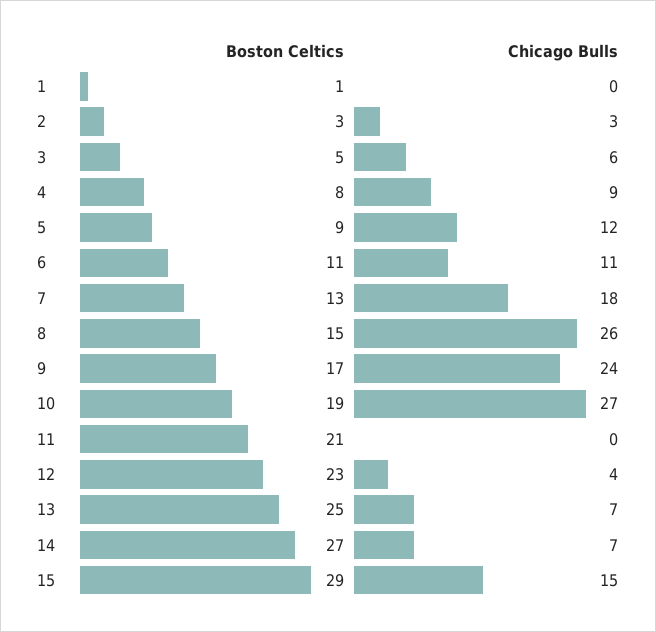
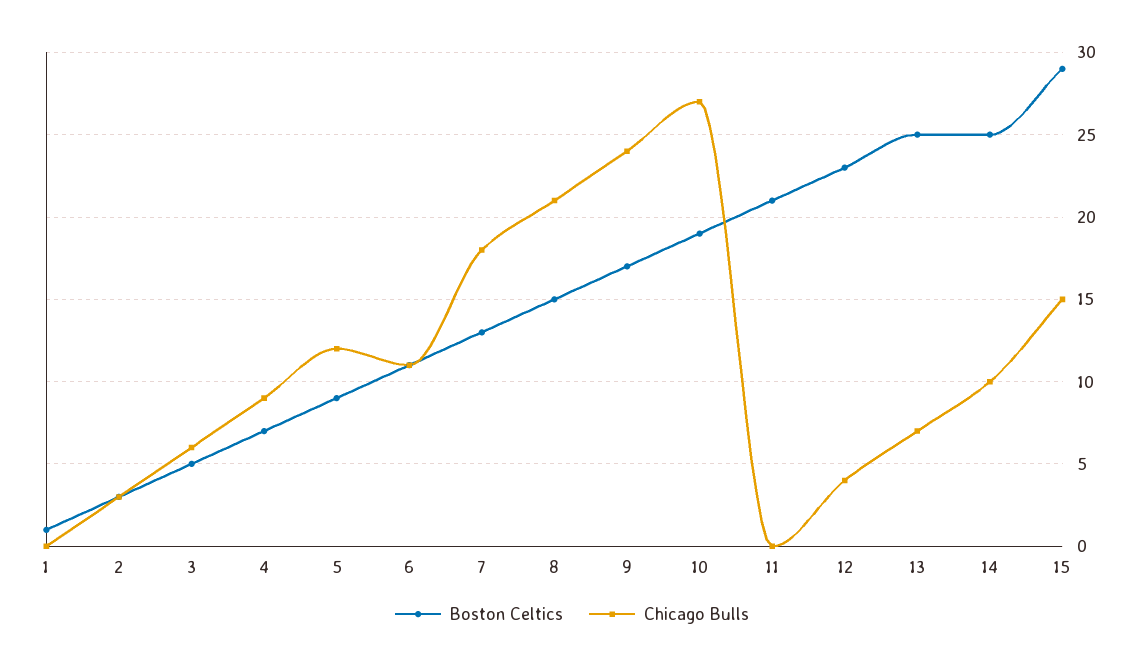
  {
    "Boston Celtics": {
      "1": 1,
      "2": 3,
      "3": 5,
-     "4": 8,
+     "4": 7,
      "5": 9,
      "6": 11,
      "7": 13,
      "8": 15,
      "9": 17,
      "10": 19,
      "11": 21,
      "12": 23,
      "13": 25,
-     "14": 27,
+     "14": 25,
      "15": 29
    },
    "Chicago Bulls": {
      "1": 0,
      "2": 3,
      "3": 6,
      "4": 9,
      "5": 12,
      "6": 11,
      "7": 18,
-     "8": 26,
+     "8": 21,
      "9": 24,
      "10": 27,
      "11": 0,
      "12": 4,
      "13": 7,
-     "14": 7,
+     "14": 10,
      "15": 15
    }
  }

